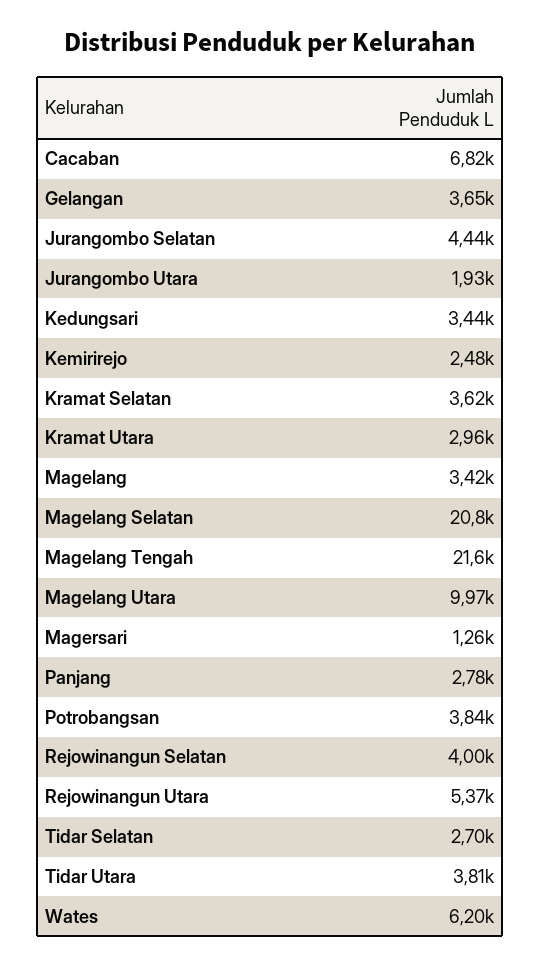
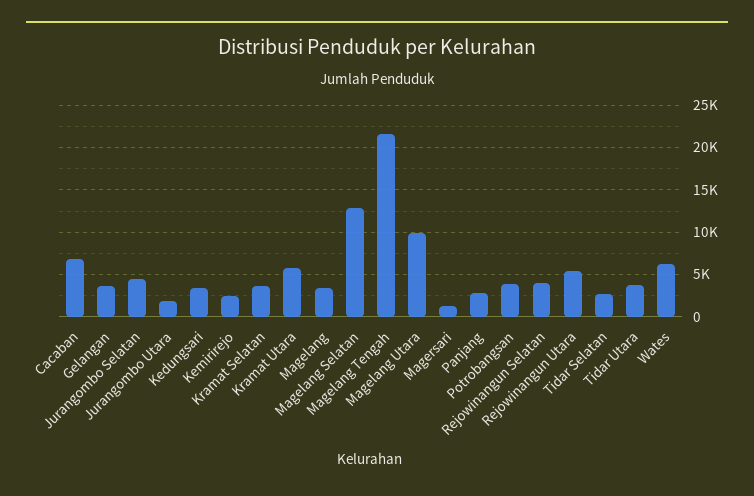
  {
    "Cacaban": 6820,
    "Gelangan": 3650,
    "Jurangombo Selatan": 4440,
    "Jurangombo Utara": 1930,
    "Kedungsari": 3440,
    "Kemirirejo": 2480,
    "Kramat Selatan": 3620,
-   "Kramat Utara": 2960,
+   "Kramat Utara": 6000,
    "Magelang": 3420,
-   "Magelang Selatan": 20800,
+   "Magelang Selatan": 13000,
    "Magelang Tengah": 21600,
    "Magelang Utara": 9970,
    "Magersari": 1260,
    "Panjang": 2780,
    "Potrobangsan": 3840,
    "Rejowinangun Selatan": 4000,
    "Rejowinangun Utara": 5370,
    "Tidar Selatan": 2700,
    "Tidar Utara": 3810,
    "Wates": 6200
  }

